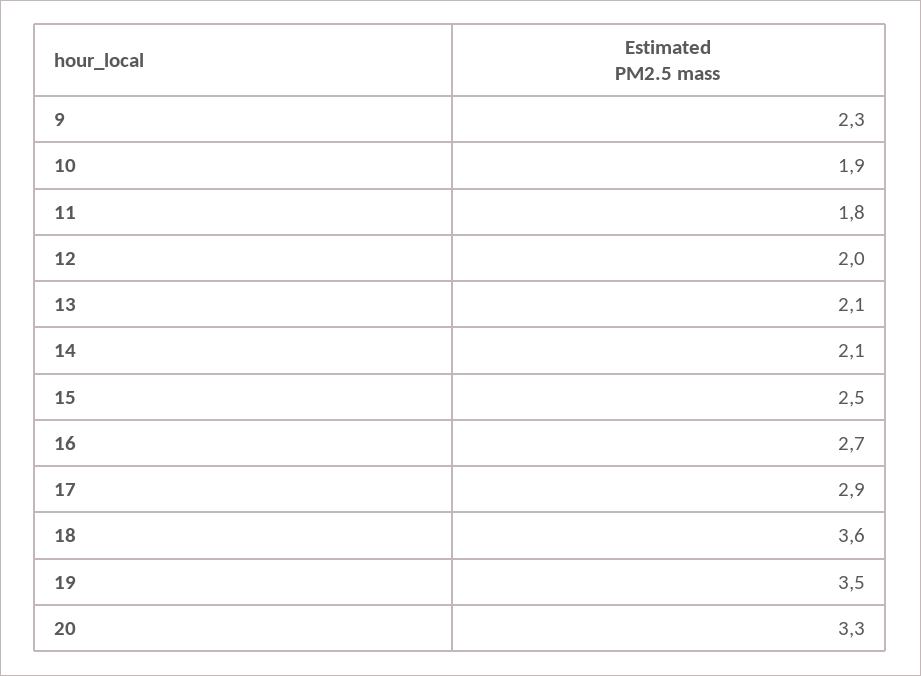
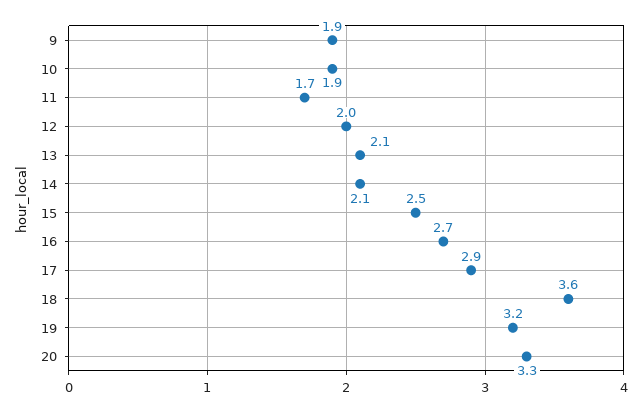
  {
-   "9": 2.3,
+   "9": 1.9,
    "10": 1.9,
-   "11": 1.8,
+   "11": 1.7,
    "12": 2,
    "13": 2.1,
    "14": 2.1,
    "15": 2.5,
    "16": 2.7,
    "17": 2.9,
    "18": 3.6,
-   "19": 3.5,
+   "19": 3.2,
    "20": 3.3
  }

